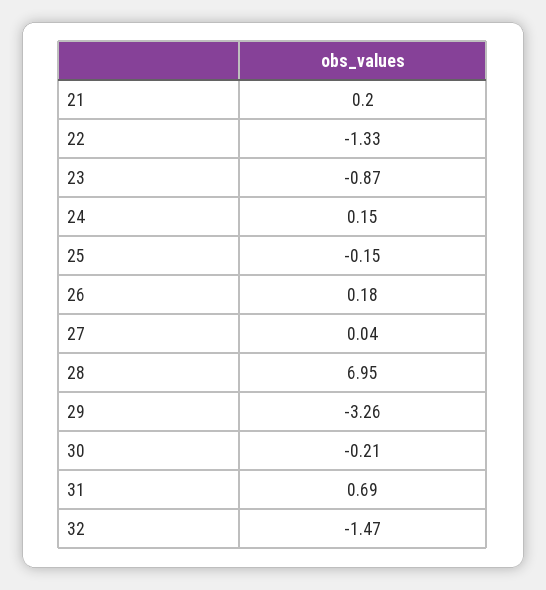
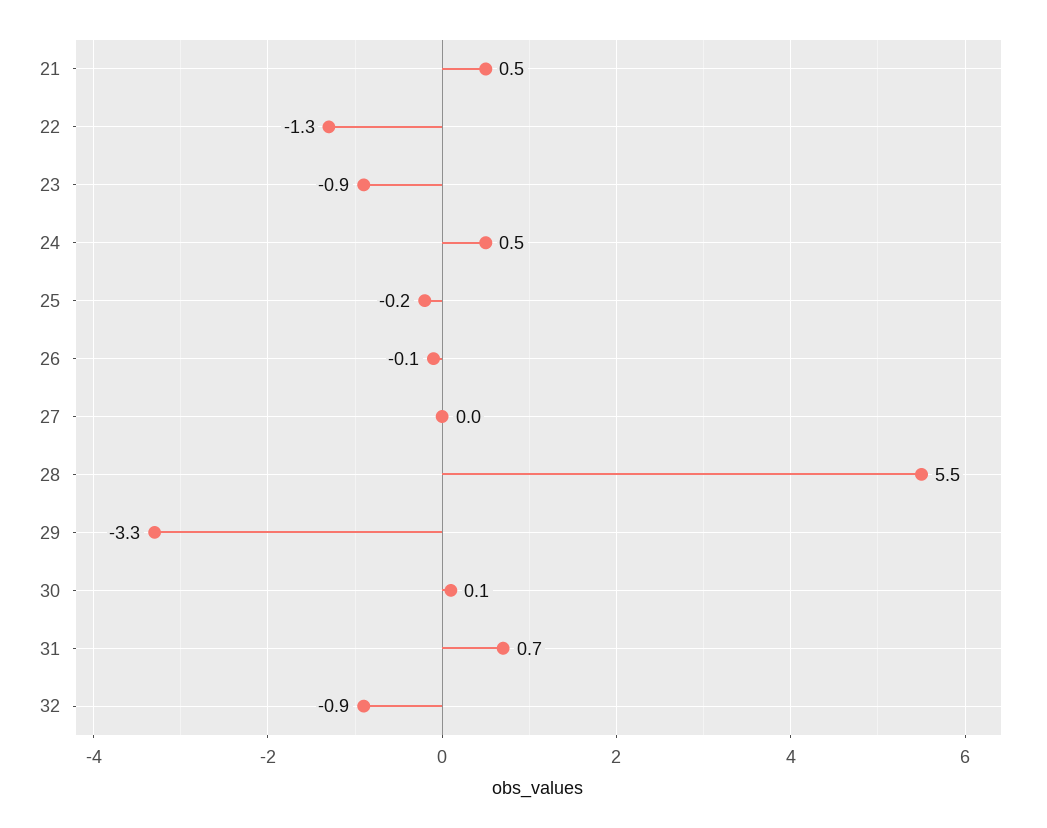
  {
-   "21": 0.2,
+   "21": 0.5,
    "22": -1.33,
    "23": -0.87,
-   "24": 0.15,
+   "24": 0.5,
    "25": -0.15,
-   "26": 0.18,
+   "26": -0.1,
    "27": 0.04,
-   "28": 6.95,
+   "28": 5.5,
    "29": -3.26,
-   "30": -0.21,
+   "30": 0.1,
    "31": 0.69,
-   "32": -1.47
+   "32": -0.9
  }

